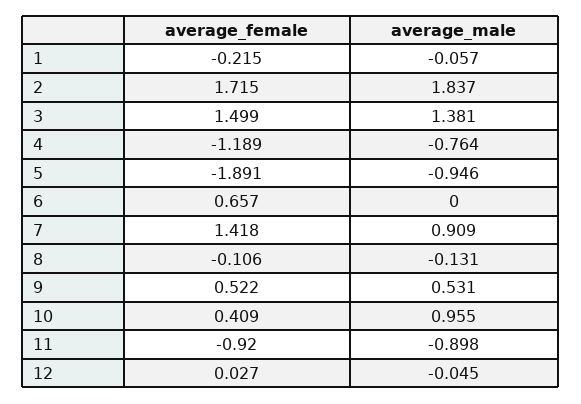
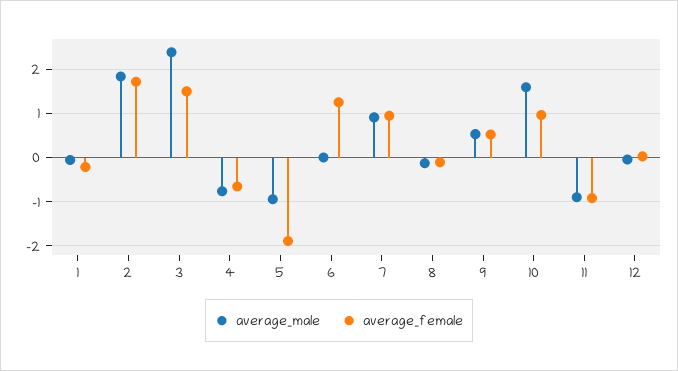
  {
    "average_female": {
      "1": -0.215,
      "2": 1.715,
      "3": 1.499,
-     "4": -1.189,
+     "4": -0.6,
      "5": -1.891,
-     "6": 0.657,
+     "6": 1.2,
-     "7": 1.418,
+     "7": 1,
      "8": -0.106,
      "9": 0.522,
-     "10": 0.409,
+     "10": 1,
      "11": -0.92,
      "12": 0.027
    },
    "average_male": {
      "1": -0.057,
      "2": 1.837,
-     "3": 1.381,
+     "3": 2.4,
      "4": -0.764,
      "5": -0.946,
      "6": 0,
      "7": 0.909,
      "8": -0.131,
      "9": 0.531,
-     "10": 0.955,
+     "10": 1.6,
      "11": -0.898,
      "12": -0.045
    }
  }

